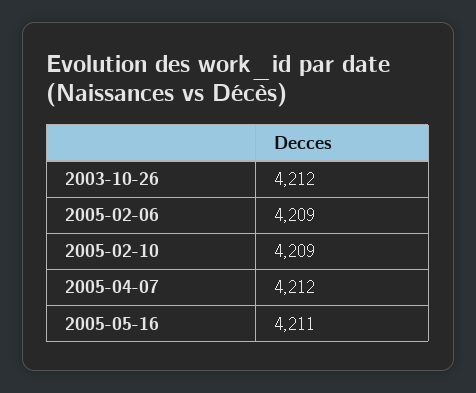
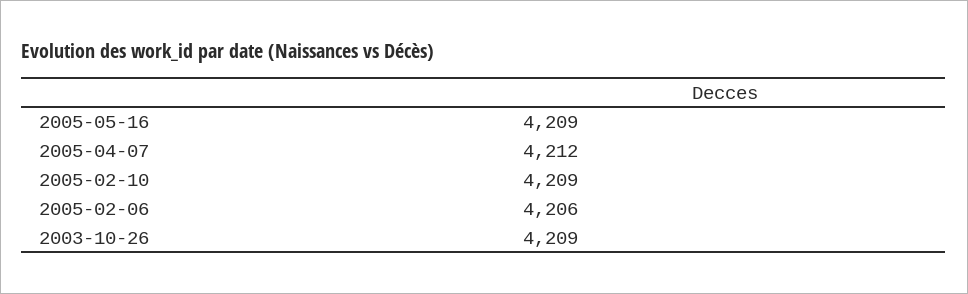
  {
-   "2003-10-26": 4212,
+   "2003-10-26": 4209,
-   "2005-02-06": 4209,
+   "2005-02-06": 4206,
    "2005-02-10": 4209,
    "2005-04-07": 4212,
-   "2005-05-16": 4211
+   "2005-05-16": 4209
  }

